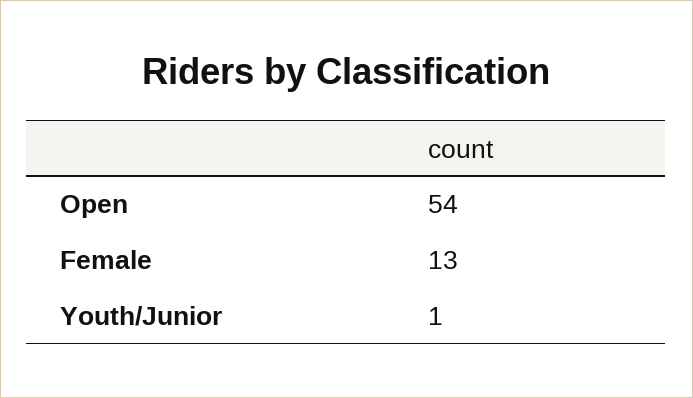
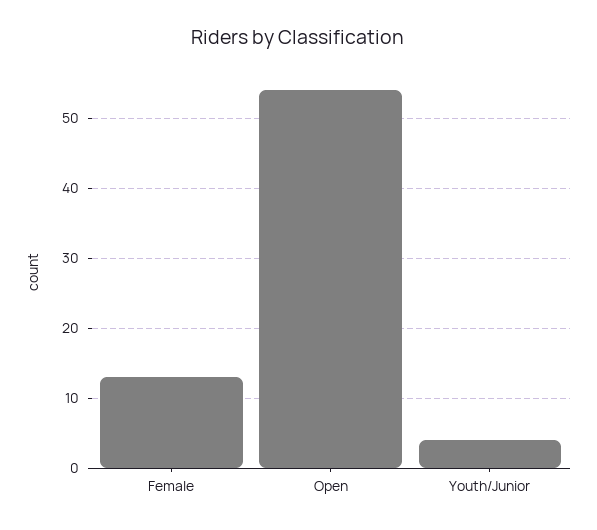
  {
    "Open": 54,
    "Female": 13,
-   "Youth/Junior": 1
+   "Youth/Junior": 4
  }

